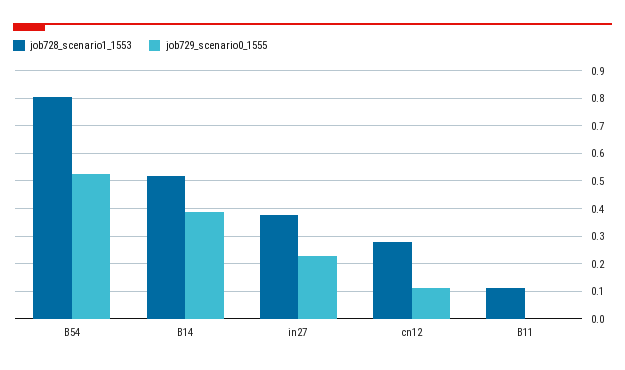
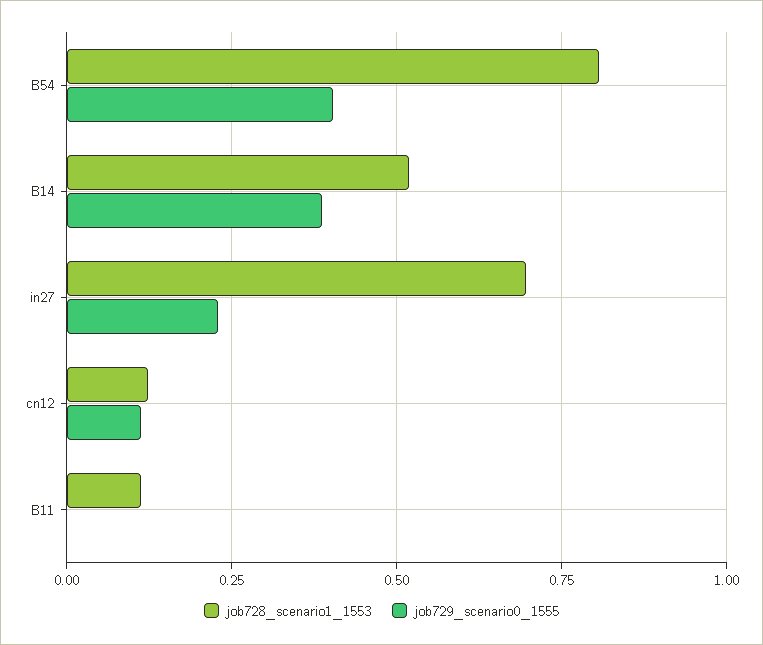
  {
    "job728_scenario1_1553": {
      "B54": 0.8,
      "B14": 0.525,
-     "in27": 0.375,
+     "in27": 0.7,
-     "cn12": 0.275,
+     "cn12": 0.125,
      "B11": 0.1
    },
    "job729_scenario0_1555": {
-     "B54": 0.525,
+     "B54": 0.4,
      "B14": 0.375,
      "in27": 0.225,
      "cn12": 0.1,
      "B11": 0
    }
  }

